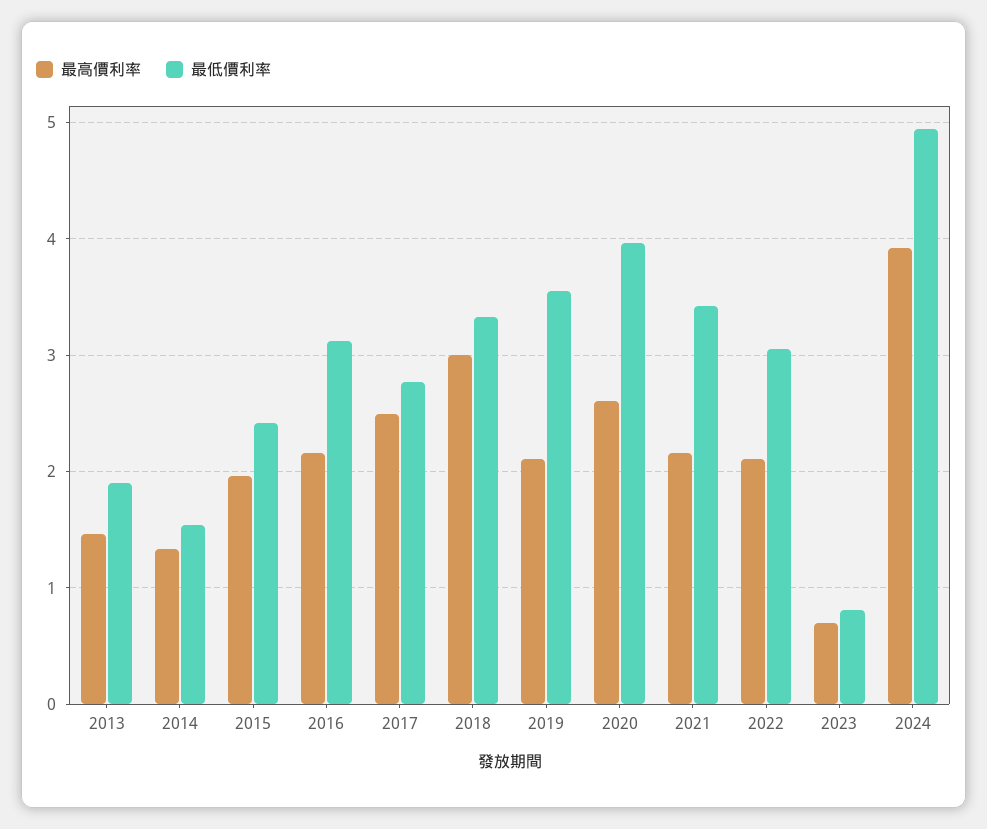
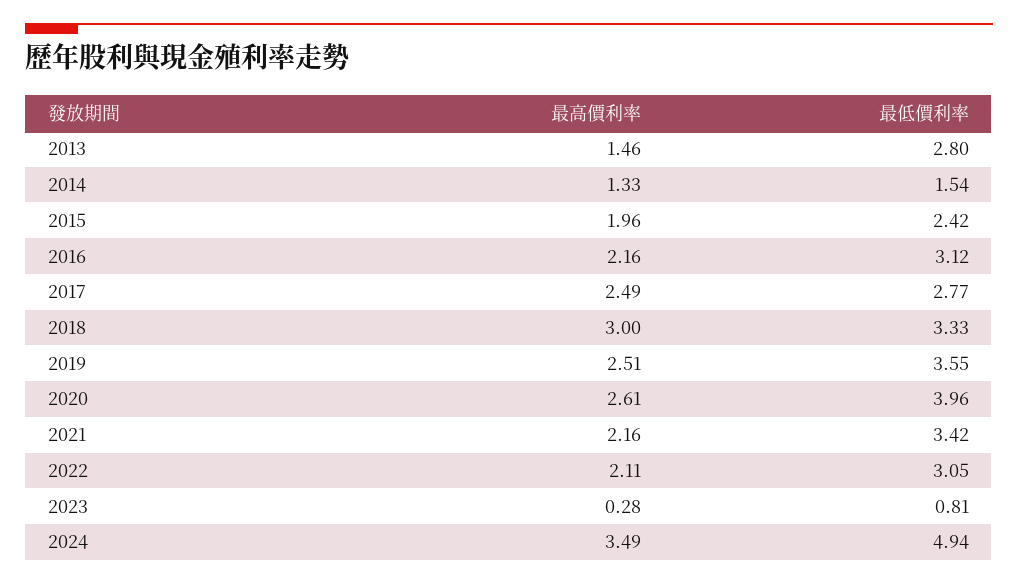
  {
    "最高價利率": {
      "2013": 1.46,
      "2014": 1.33,
      "2015": 1.96,
      "2016": 2.16,
      "2017": 2.49,
      "2018": 3,
-     "2019": 2.1,
+     "2019": 2.51,
      "2020": 2.61,
      "2021": 2.16,
      "2022": 2.11,
-     "2023": 0.7,
+     "2023": 0.28,
-     "2024": 3.9
+     "2024": 3.49
    },
    "最低價利率": {
-     "2013": 1.9,
+     "2013": 2.8,
      "2014": 1.54,
      "2015": 2.42,
      "2016": 3.12,
      "2017": 2.77,
      "2018": 3.33,
      "2019": 3.55,
      "2020": 3.96,
      "2021": 3.42,
      "2022": 3.05,
      "2023": 0.81,
      "2024": 4.94
    }
  }

